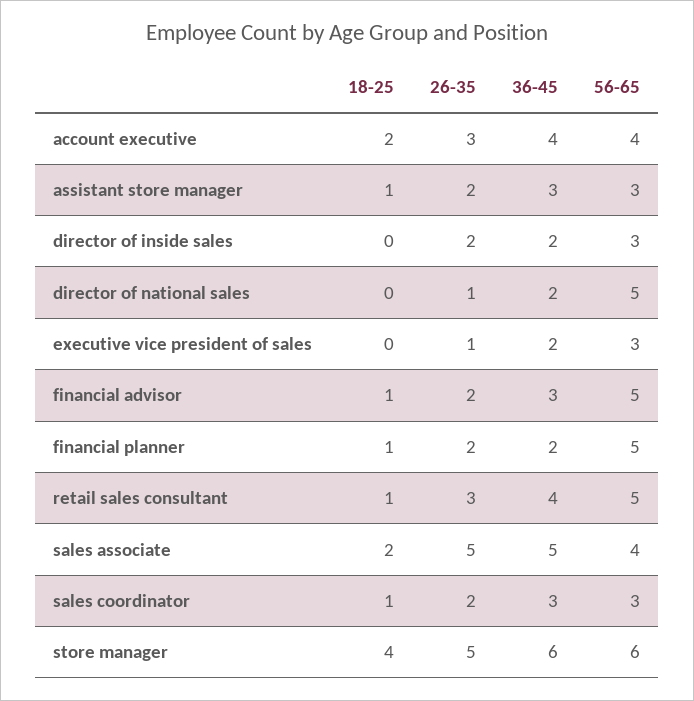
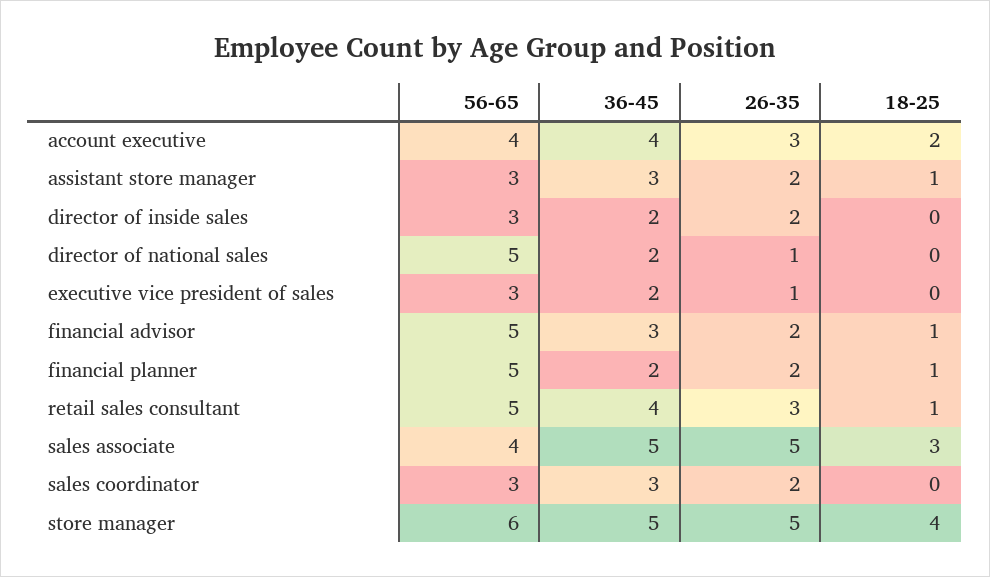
  {
    "18-25": {
      "account executive": 2,
      "assistant store manager": 1,
      "director of inside sales": 0,
      "director of national sales": 0,
      "executive vice president of sales": 0,
      "financial advisor": 1,
      "financial planner": 1,
      "retail sales consultant": 1,
-     "sales associate": 2,
+     "sales associate": 3,
-     "sales coordinator": 1,
+     "sales coordinator": 0,
      "store manager": 4
    },
    "26-35": {
      "account executive": 3,
      "assistant store manager": 2,
      "director of inside sales": 2,
      "director of national sales": 1,
      "executive vice president of sales": 1,
      "financial advisor": 2,
      "financial planner": 2,
      "retail sales consultant": 3,
      "sales associate": 5,
      "sales coordinator": 2,
      "store manager": 5
    },
    "36-45": {
      "account executive": 4,
      "assistant store manager": 3,
      "director of inside sales": 2,
      "director of national sales": 2,
      "executive vice president of sales": 2,
      "financial advisor": 3,
      "financial planner": 2,
      "retail sales consultant": 4,
      "sales associate": 5,
      "sales coordinator": 3,
-     "store manager": 6
+     "store manager": 5
    },
    "56-65": {
      "account executive": 4,
      "assistant store manager": 3,
      "director of inside sales": 3,
      "director of national sales": 5,
      "executive vice president of sales": 3,
      "financial advisor": 5,
      "financial planner": 5,
      "retail sales consultant": 5,
      "sales associate": 4,
      "sales coordinator": 3,
      "store manager": 6
    }
  }

